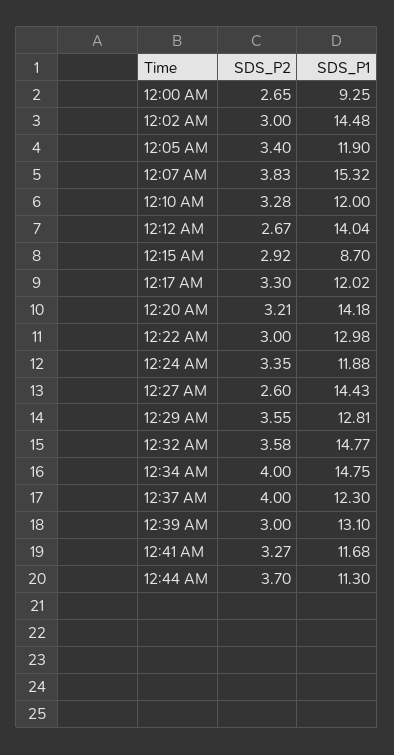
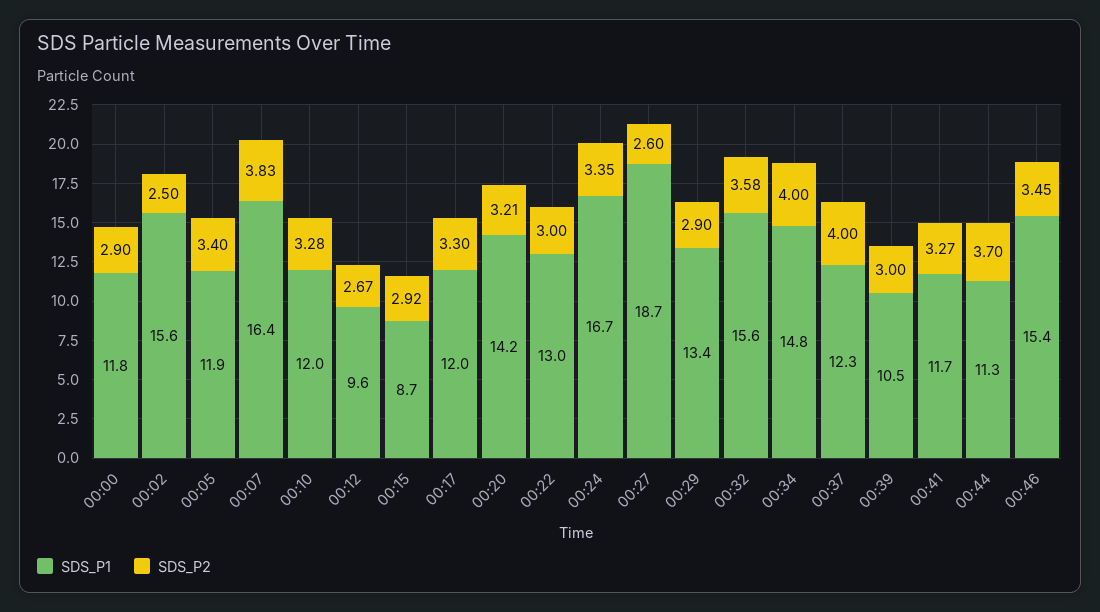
  {
    "SDS_P2": {
-     "12:00 AM": 2.65,
+     "12:00 AM": 2.9,
-     "12:02 AM": 3,
+     "12:02 AM": 2.5,
      "12:05 AM": 3.4,
      "12:07 AM": 3.83,
      "12:10 AM": 3.28,
      "12:12 AM": 2.67,
      "12:15 AM": 2.92,
      "12:17 AM": 3.3,
      "12:20 AM": 3.21,
      "12:22 AM": 3,
      "12:24 AM": 3.35,
      "12:27 AM": 2.6,
-     "12:29 AM": 3.55,
+     "12:29 AM": 2.9,
      "12:32 AM": 3.58,
      "12:34 AM": 4,
      "12:37 AM": 4,
      "12:39 AM": 3,
      "12:41 AM": 3.27,
-     "12:44 AM": 3.7
+     "12:44 AM": 3.7,
+     "00:46": 3.45
    },
    "SDS_P1": {
-     "12:00 AM": 9.25,
+     "12:00 AM": 11.8,
-     "12:02 AM": 14.48,
+     "12:02 AM": 15.6,
      "12:05 AM": 11.9,
-     "12:07 AM": 15.32,
+     "12:07 AM": 16.4,
      "12:10 AM": 12,
-     "12:12 AM": 14.04,
+     "12:12 AM": 9.6,
      "12:15 AM": 8.7,
      "12:17 AM": 12.02,
      "12:20 AM": 14.18,
      "12:22 AM": 12.98,
-     "12:24 AM": 11.88,
+     "12:24 AM": 16.7,
-     "12:27 AM": 14.43,
+     "12:27 AM": 18.7,
-     "12:29 AM": 12.81,
+     "12:29 AM": 13.4,
-     "12:32 AM": 14.77,
+     "12:32 AM": 15.6,
      "12:34 AM": 14.75,
      "12:37 AM": 12.3,
-     "12:39 AM": 13.1,
+     "12:39 AM": 10.5,
      "12:41 AM": 11.68,
-     "12:44 AM": 11.3
+     "12:44 AM": 11.3,
+     "00:46": 15.4
    }
  }

